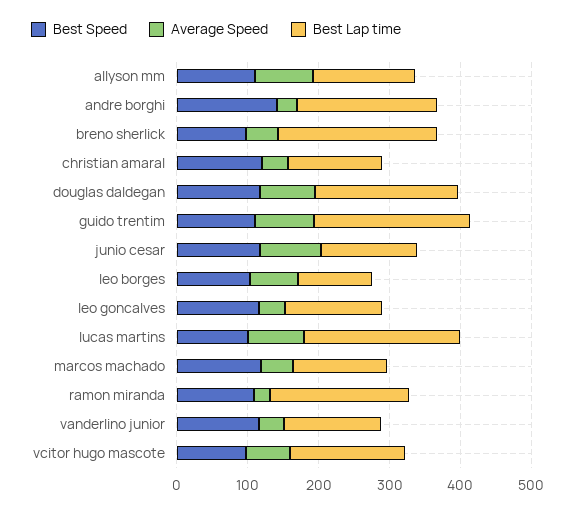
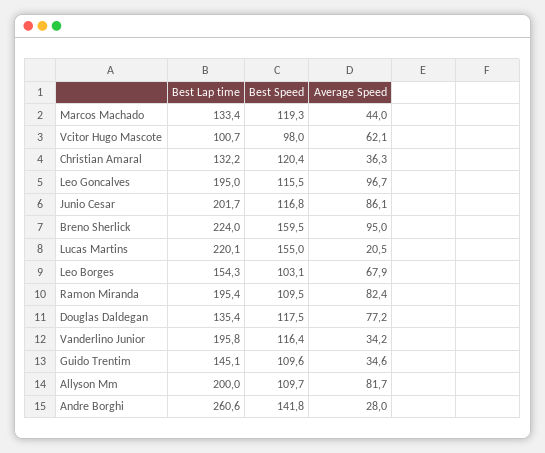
  {
    "Best Speed": {
      "allyson mm": 109.7,
      "andre borghi": 141.8,
-     "breno sherlick": 100,
+     "breno sherlick": 159.5,
      "christian amaral": 120.4,
      "douglas daldegan": 117.5,
      "guido trentim": 109.6,
      "junio cesar": 116.8,
      "leo borges": 103.1,
      "leo goncalves": 115.5,
-     "lucas martins": 100,
+     "lucas martins": 155,
      "marcos machado": 119.3,
      "ramon miranda": 109.5,
      "vanderlino junior": 116.4,
      "vcitor hugo mascote": 98
    },
    "Average Speed": {
      "allyson mm": 81.7,
      "andre borghi": 28,
-     "breno sherlick": 40,
+     "breno sherlick": 95,
      "christian amaral": 36.3,
      "douglas daldegan": 77.2,
-     "guido trentim": 80,
+     "guido trentim": 34.6,
      "junio cesar": 86.1,
      "leo borges": 67.9,
-     "leo goncalves": 40,
+     "leo goncalves": 96.7,
-     "lucas martins": 80,
+     "lucas martins": 20.5,
      "marcos machado": 44,
-     "ramon miranda": 20,
+     "ramon miranda": 82.4,
      "vanderlino junior": 34.2,
      "vcitor hugo mascote": 62.1
    },
    "Best Lap time": {
-     "allyson mm": 140,
+     "allyson mm": 200,
-     "andre borghi": 200,
+     "andre borghi": 260.6,
      "breno sherlick": 224,
      "christian amaral": 132.2,
-     "douglas daldegan": 200,
+     "douglas daldegan": 135.4,
-     "guido trentim": 220,
+     "guido trentim": 145.1,
-     "junio cesar": 140,
+     "junio cesar": 201.7,
-     "leo borges": 100,
+     "leo borges": 154.3,
-     "leo goncalves": 140,
+     "leo goncalves": 195,
      "lucas martins": 220.1,
      "marcos machado": 133.4,
      "ramon miranda": 195.4,
-     "vanderlino junior": 140,
+     "vanderlino junior": 195.8,
-     "vcitor hugo mascote": 160
+     "vcitor hugo mascote": 100.7
    }
  }

